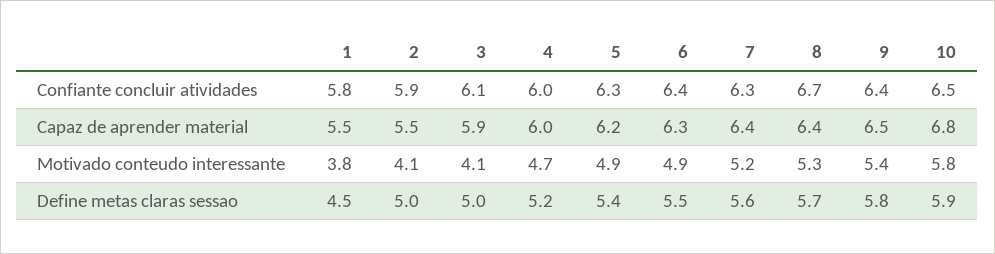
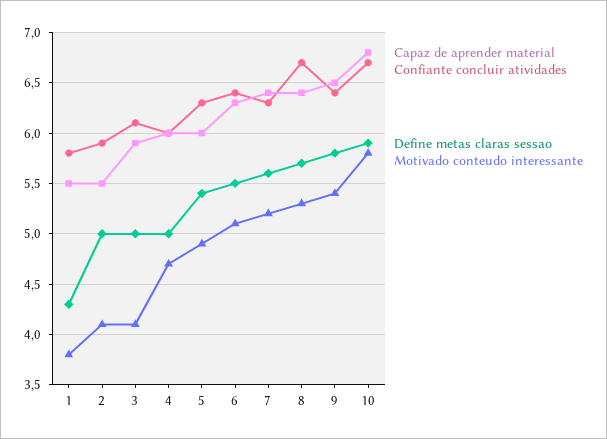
  {
    "Confiante concluir atividades": {
      "1": 5.8,
      "2": 5.9,
      "3": 6.1,
      "4": 6,
      "5": 6.3,
      "6": 6.4,
      "7": 6.3,
      "8": 6.7,
      "9": 6.4,
-     "10": 6.5
+     "10": 6.7
    },
    "Capaz de aprender material": {
      "1": 5.5,
      "2": 5.5,
      "3": 5.9,
      "4": 6,
-     "5": 6.2,
+     "5": 6,
      "6": 6.3,
      "7": 6.4,
      "8": 6.4,
      "9": 6.5,
      "10": 6.8
    },
    "Motivado conteudo interessante": {
      "1": 3.8,
      "2": 4.1,
      "3": 4.1,
      "4": 4.7,
      "5": 4.9,
-     "6": 4.9,
+     "6": 5.1,
      "7": 5.2,
      "8": 5.3,
      "9": 5.4,
      "10": 5.8
    },
    "Define metas claras sessao": {
-     "1": 4.5,
+     "1": 4.3,
      "2": 5,
      "3": 5,
-     "4": 5.2,
+     "4": 5,
      "5": 5.4,
      "6": 5.5,
      "7": 5.6,
      "8": 5.7,
      "9": 5.8,
      "10": 5.9
    }
  }

